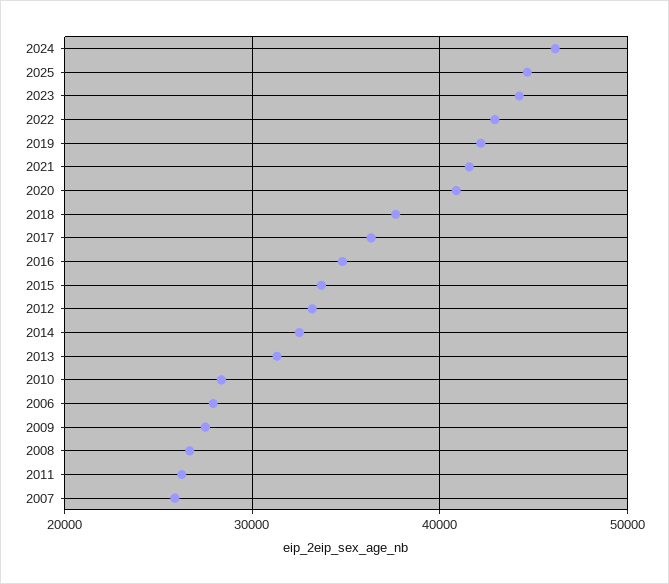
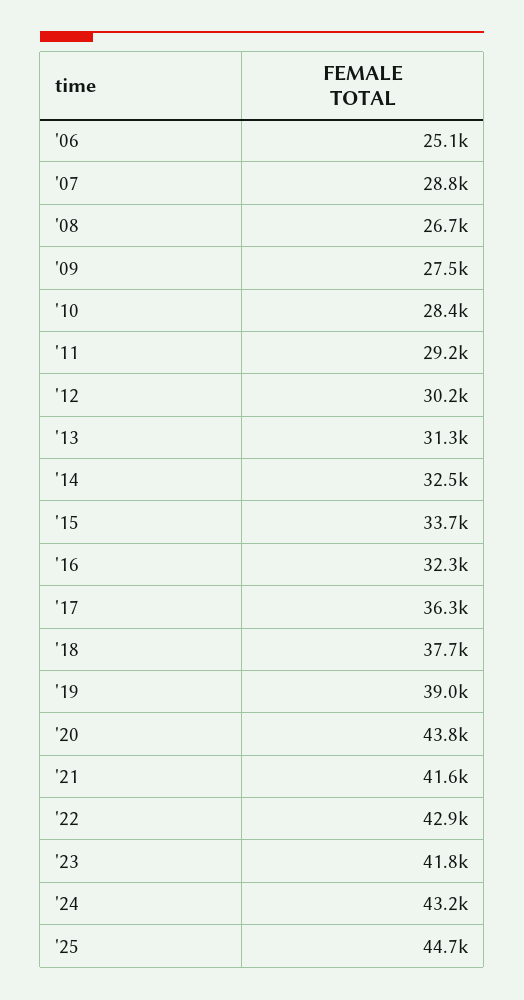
  {
-   "2024": 46000,
+   "2024": 43200,
    "2025": 44700,
-   "2023": 44000,
+   "2023": 41800,
    "2022": 42900,
-   "2019": 42000,
+   "2019": 39000,
    "2021": 41600,
-   "2020": 41000,
+   "2020": 43800,
    "2018": 37700,
    "2017": 36300,
-   "2016": 35000,
+   "2016": 32300,
    "2015": 33700,
-   "2012": 33000,
+   "2012": 30200,
    "2014": 32500,
    "2013": 31300,
    "2010": 28400,
-   "2006": 28000,
+   "2006": 25100,
    "2009": 27500,
    "2008": 26700,
-   "2011": 26000,
+   "2011": 29200,
-   "2007": 26000
+   "2007": 28800
  }

